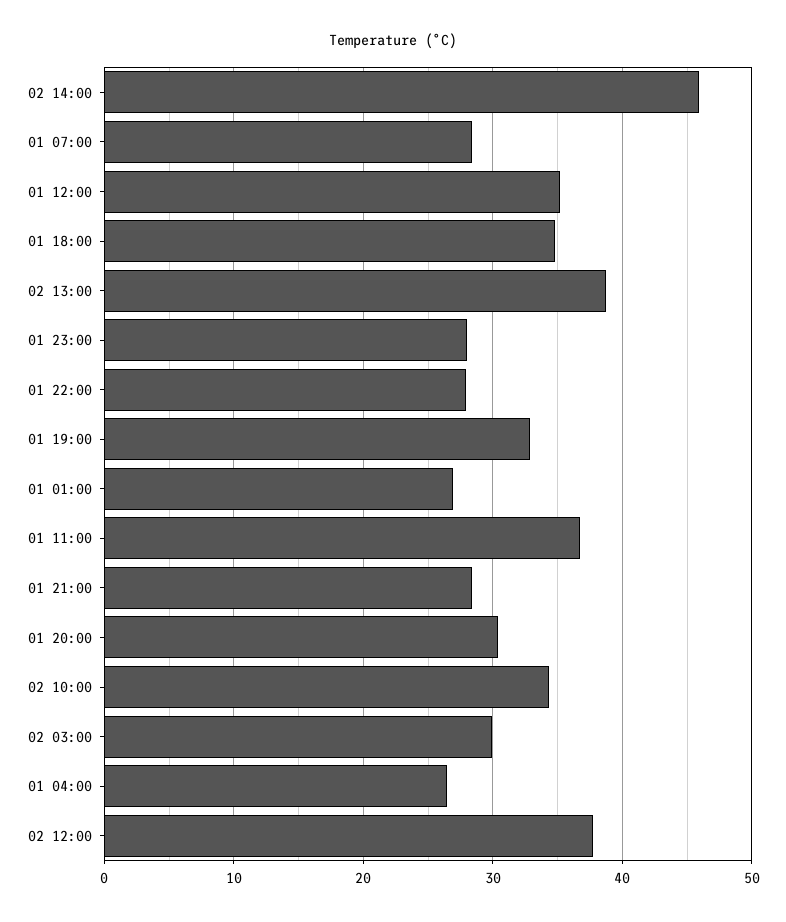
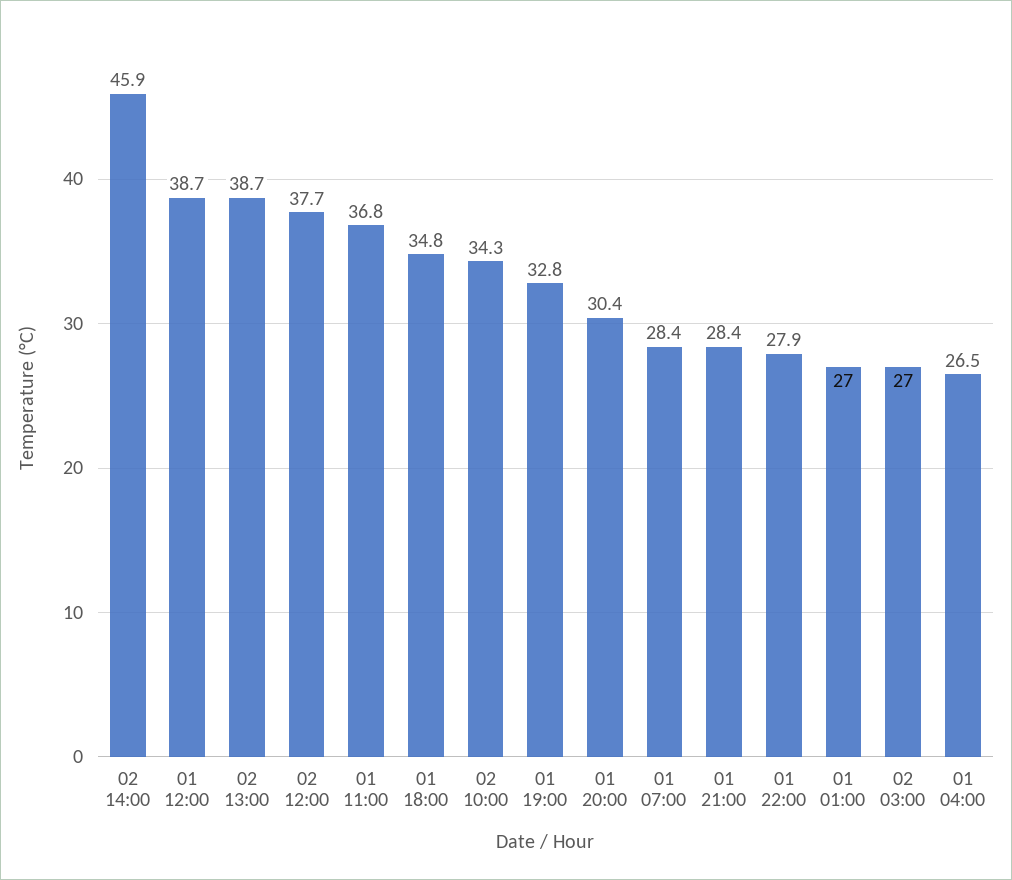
  {
    "02 14:00": 45.9,
    "01 07:00": 28.4,
-   "01 12:00": 35,
+   "01 12:00": 38.7,
    "01 18:00": 34.8,
    "02 13:00": 38.7,
-   "01 23:00": 28,
    "01 22:00": 27.9,
    "01 19:00": 32.8,
    "01 01:00": 27,
    "01 11:00": 36.8,
    "01 21:00": 28.4,
    "01 20:00": 30.4,
    "02 10:00": 34.3,
-   "02 03:00": 30,
+   "02 03:00": 27,
    "01 04:00": 26.5,
    "02 12:00": 37.7
  }

